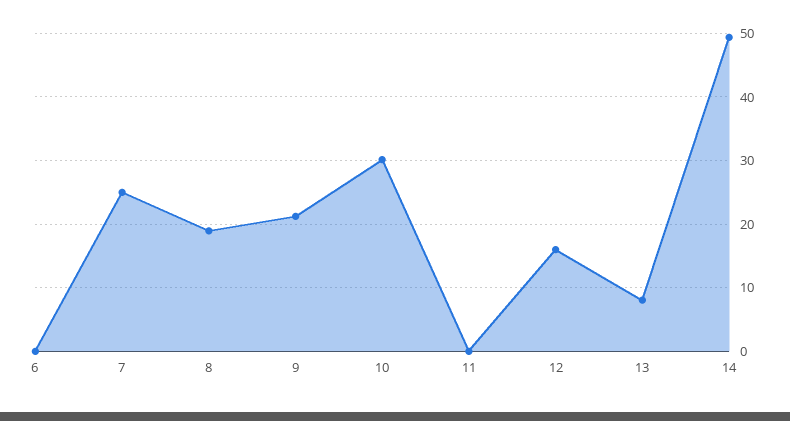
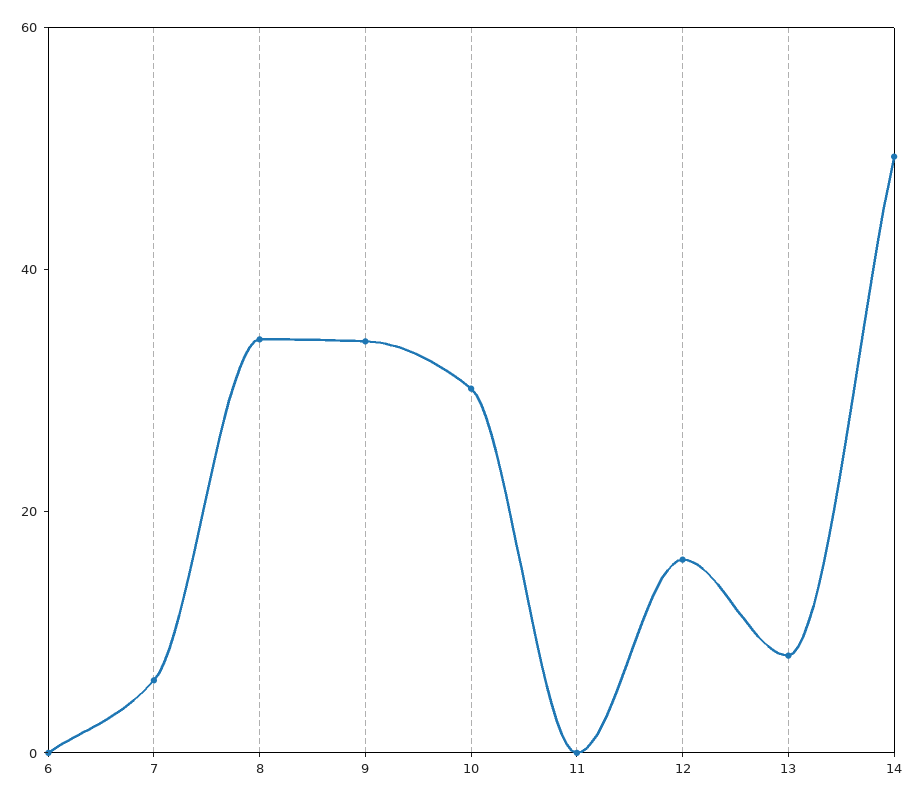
  {
    "6": 0,
-   "7": 25,
+   "7": 5,
-   "8": 19,
+   "8": 35,
-   "9": 21,
+   "9": 35,
    "10": 30,
    "11": 0,
    "12": 16,
    "13": 8,
    "14": 49
  }

